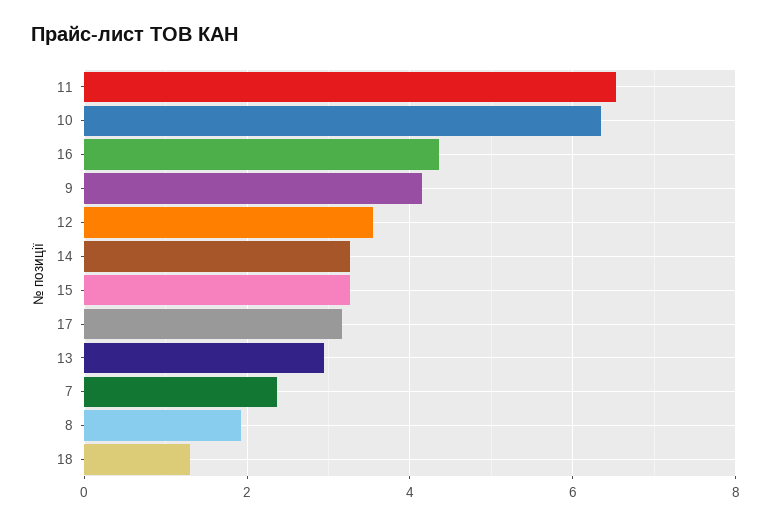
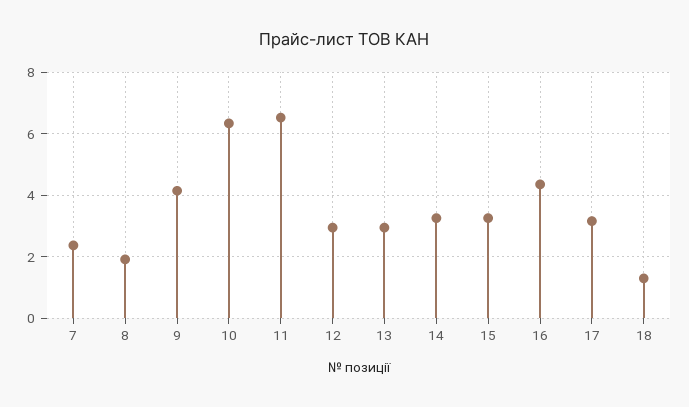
  {
    "11": 6.6,
    "10": 6.4,
    "16": 4.4,
    "9": 4.2,
-   "12": 3.6,
+   "12": 3,
    "14": 3.2,
    "15": 3.2,
    "17": 3.2,
    "13": 3,
    "7": 2.4,
    "8": 2,
    "18": 1.4
  }

